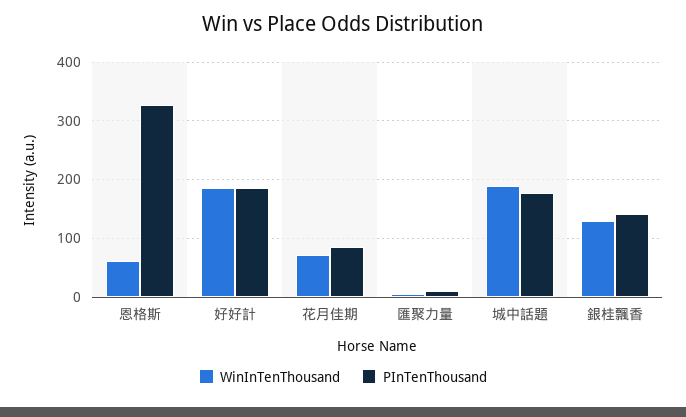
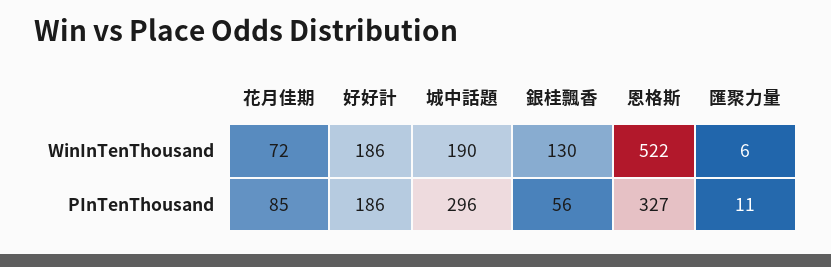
  {
    "WinInTenThousand": {
-     "恩格斯": 60,
+     "恩格斯": 522,
      "好好計": 186,
      "花月佳期": 72,
      "匯聚力量": 6,
      "城中話題": 190,
      "銀桂飄香": 130
    },
    "PInTenThousand": {
      "恩格斯": 327,
      "好好計": 186,
      "花月佳期": 85,
      "匯聚力量": 11,
-     "城中話題": 180,
+     "城中話題": 296,
-     "銀桂飄香": 140
+     "銀桂飄香": 56
    }
  }

